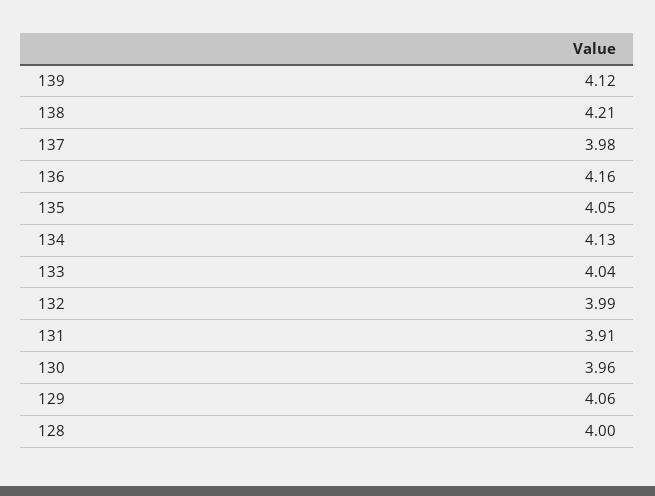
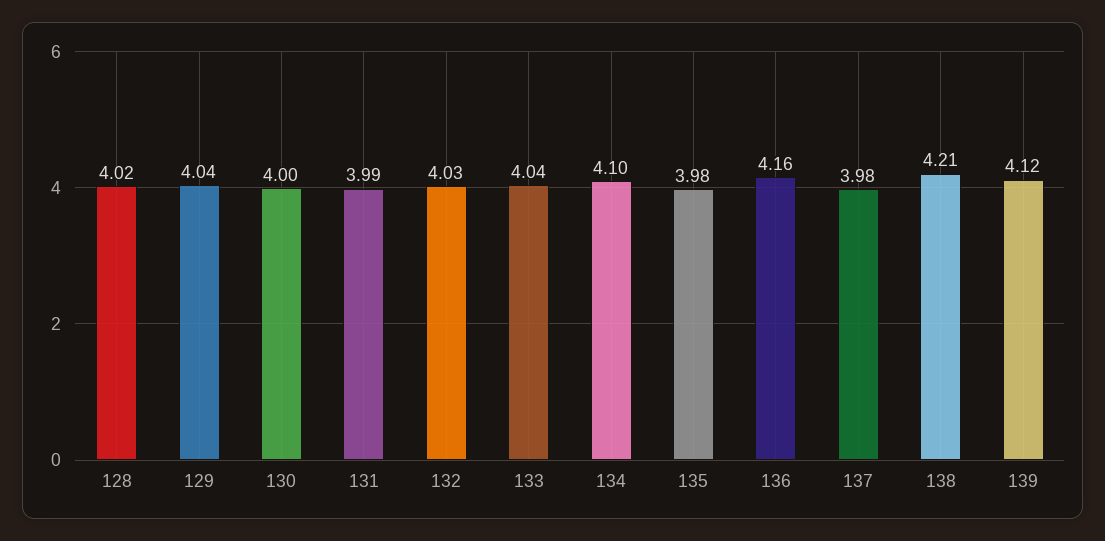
  {
    "139": 4.12,
    "138": 4.21,
    "137": 3.98,
    "136": 4.16,
-   "135": 4.05,
+   "135": 3.98,
-   "134": 4.13,
+   "134": 4.1,
    "133": 4.04,
-   "132": 3.99,
+   "132": 4.03,
-   "131": 3.91,
+   "131": 3.99,
-   "130": 3.96,
+   "130": 4,
-   "129": 4.06,
+   "129": 4.04,
-   "128": 4
+   "128": 4.02
  }

